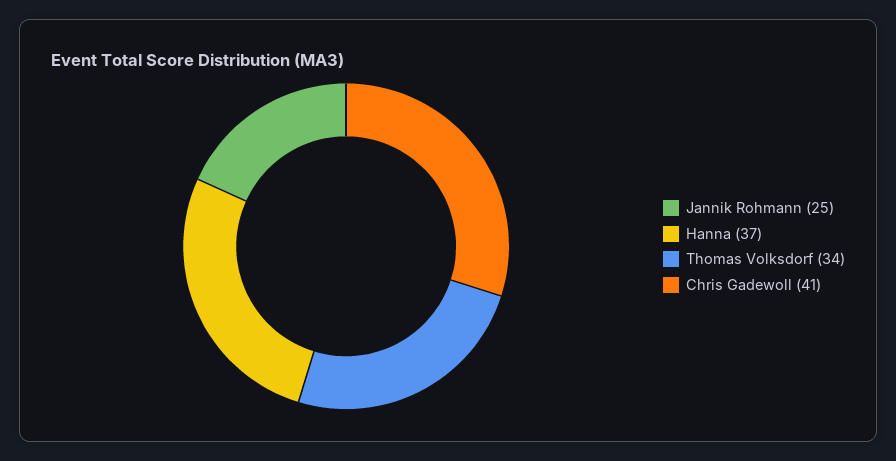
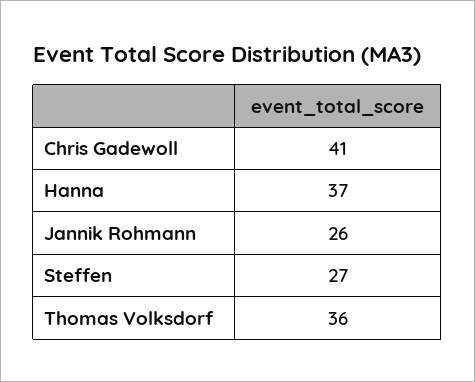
  {
-   "Jannik Rohmann": 25,
+   "Jannik Rohmann": 26,
    "Hanna": 37,
-   "Thomas Volksdorf": 34,
+   "Thomas Volksdorf": 36,
-   "Chris Gadewoll": 41
+   "Chris Gadewoll": 41,
+   "Steffen": 27
  }

